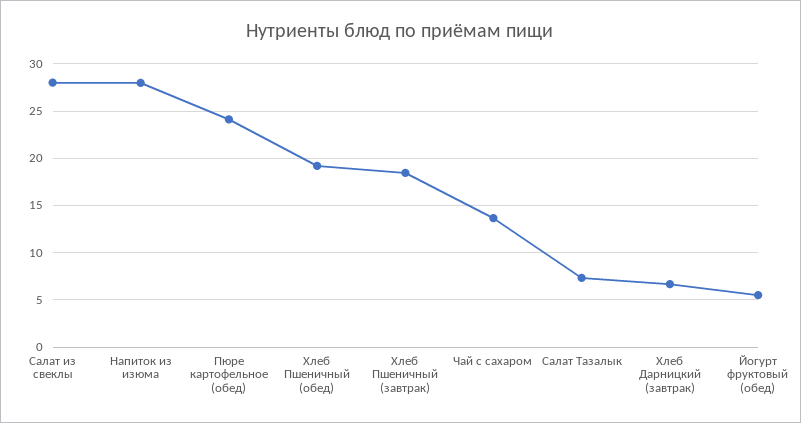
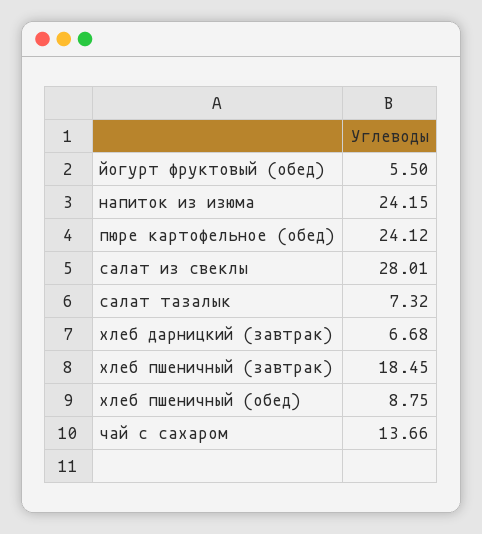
  {
    "Салат из свеклы": 28.01,
-   "Напиток из изюма": 28,
+   "Напиток из изюма": 24.15,
    "Пюре картофельное (обед)": 24.12,
-   "Хлеб Пшеничный (обед)": 19,
+   "Хлеб Пшеничный (обед)": 8.75,
    "Хлеб Пшеничный (завтрак)": 18.45,
    "Чай с сахаром": 13.66,
    "Салат Тазалык": 7.32,
    "Хлеб Дарницкий (завтрак)": 6.68,
    "Йогурт фруктовый (обед)": 5.5
  }

